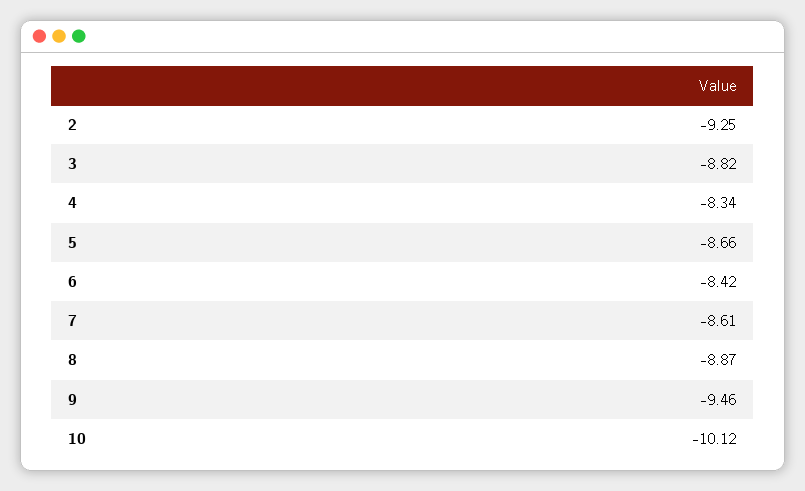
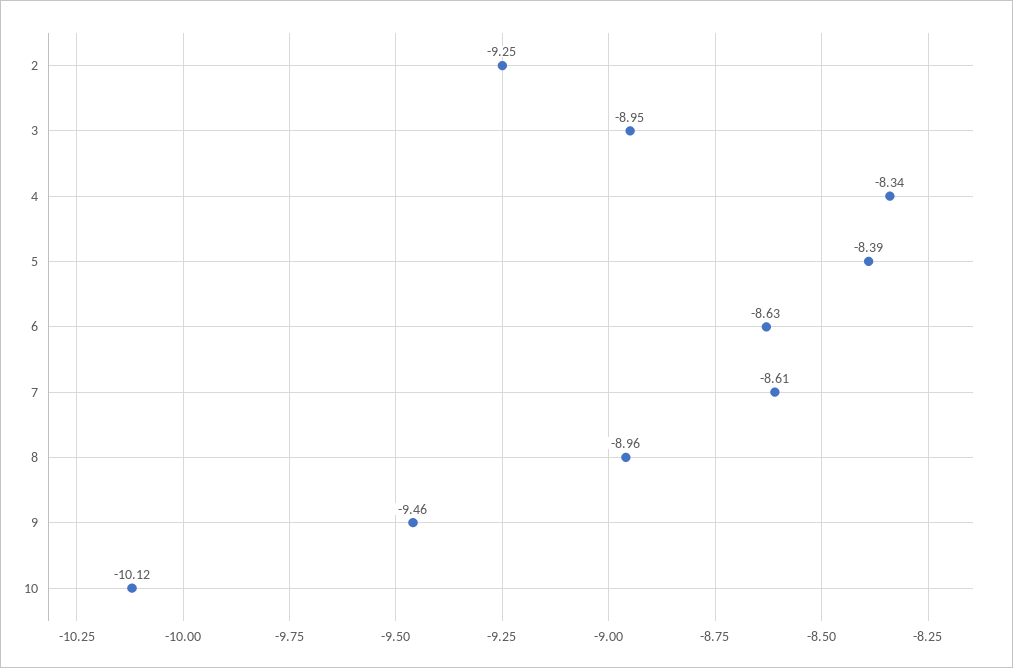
  {
    "2": -9.25,
-   "3": -8.82,
+   "3": -8.95,
    "4": -8.34,
-   "5": -8.66,
+   "5": -8.39,
-   "6": -8.42,
+   "6": -8.63,
    "7": -8.61,
-   "8": -8.87,
+   "8": -8.96,
    "9": -9.46,
    "10": -10.12
  }

